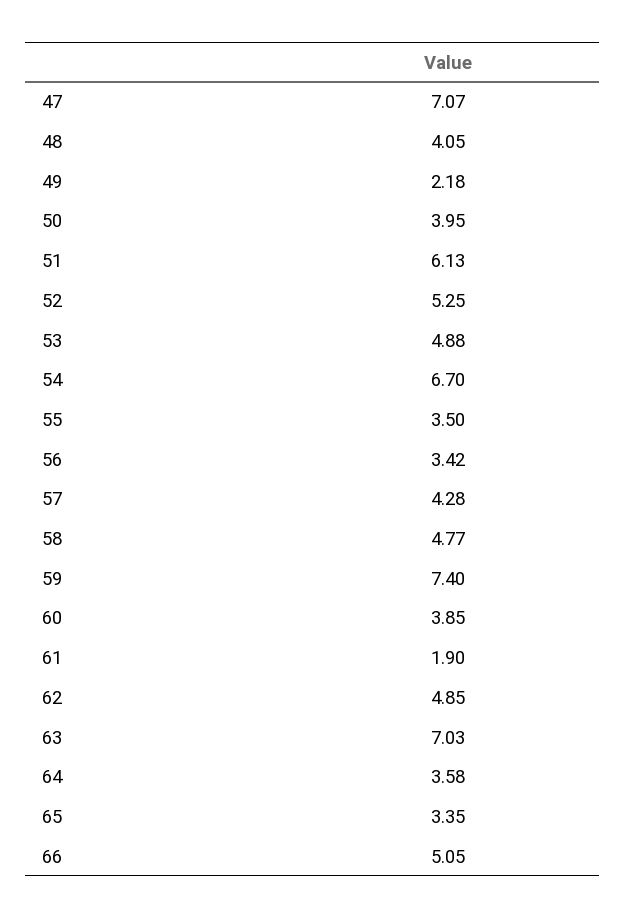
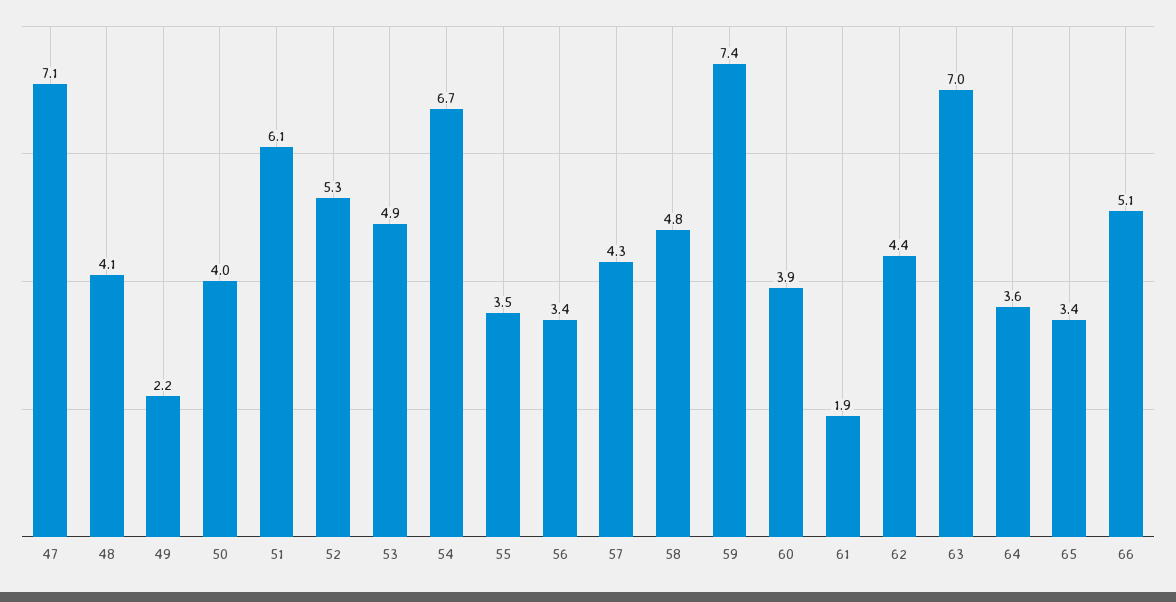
  {
    "47": 7.07,
    "48": 4.05,
    "49": 2.18,
    "50": 3.95,
    "51": 6.13,
    "52": 5.25,
    "53": 4.88,
    "54": 6.7,
    "55": 3.5,
    "56": 3.42,
    "57": 4.28,
    "58": 4.77,
    "59": 7.4,
    "60": 3.85,
    "61": 1.9,
-   "62": 4.85,
+   "62": 4.4,
    "63": 7.03,
    "64": 3.58,
    "65": 3.35,
    "66": 5.05
  }

